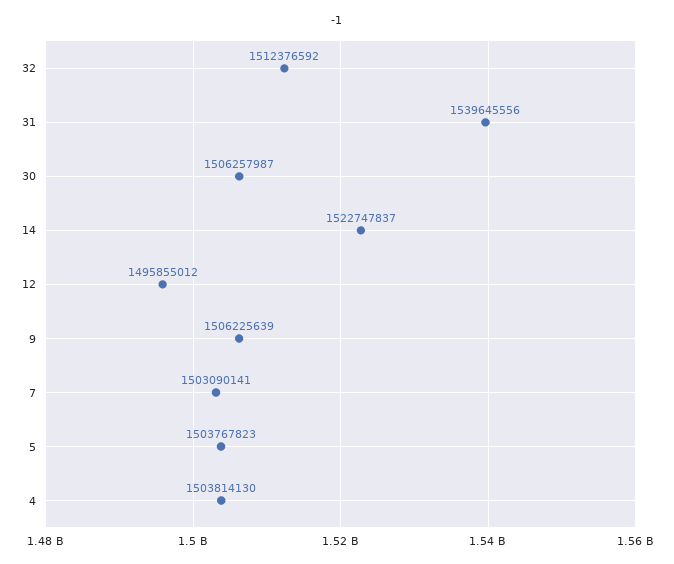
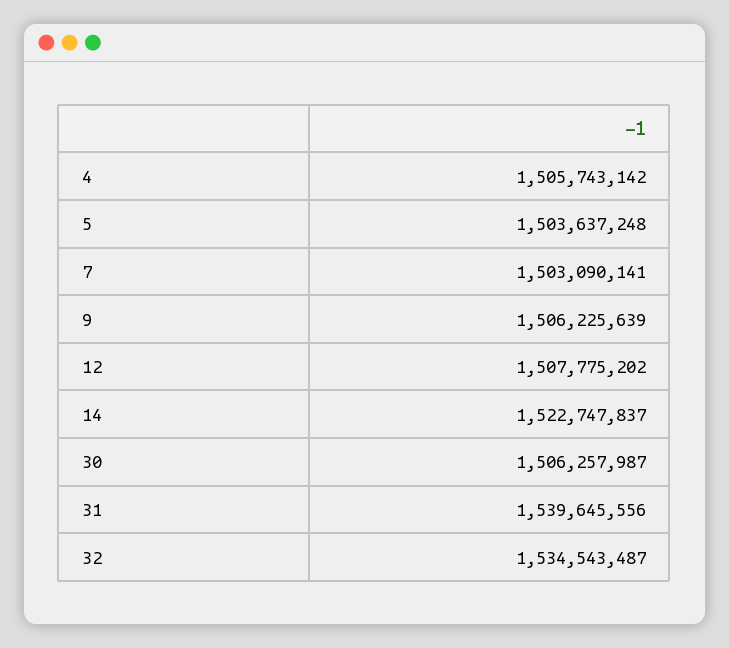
  {
-   "32": 1512376592,
+   "32": 1534543487,
    "31": 1539645556,
    "30": 1506257987,
    "14": 1522747837,
-   "12": 1495855012,
+   "12": 1507775202,
    "9": 1506225639,
    "7": 1503090141,
-   "5": 1503767823,
+   "5": 1503637248,
-   "4": 1503814130
+   "4": 1505743142
  }

